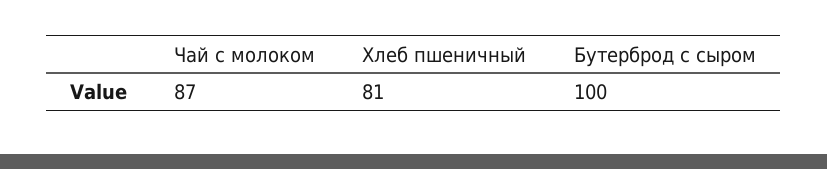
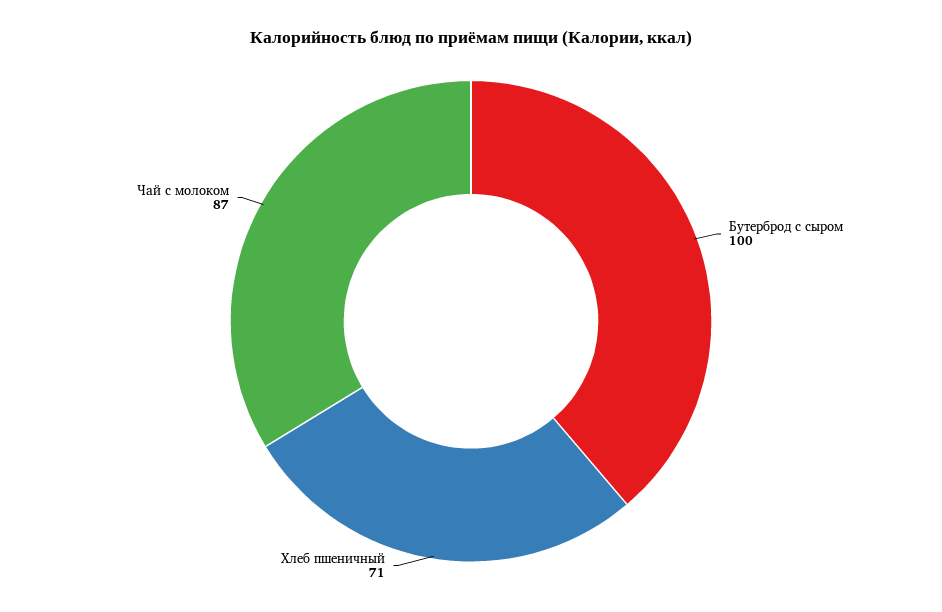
  {
    "Чай с молоком": 87,
-   "Хлеб пшеничный": 81,
+   "Хлеб пшеничный": 71,
    "Бутерброд с сыром": 100
  }

